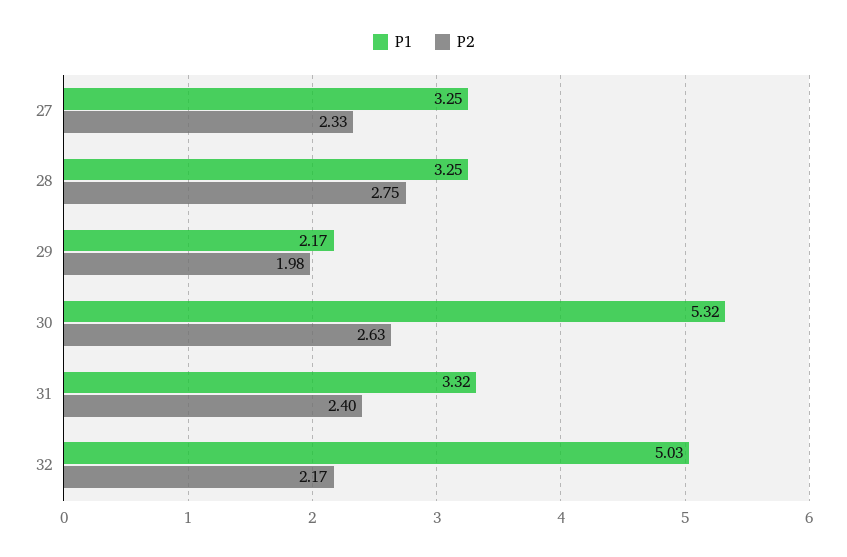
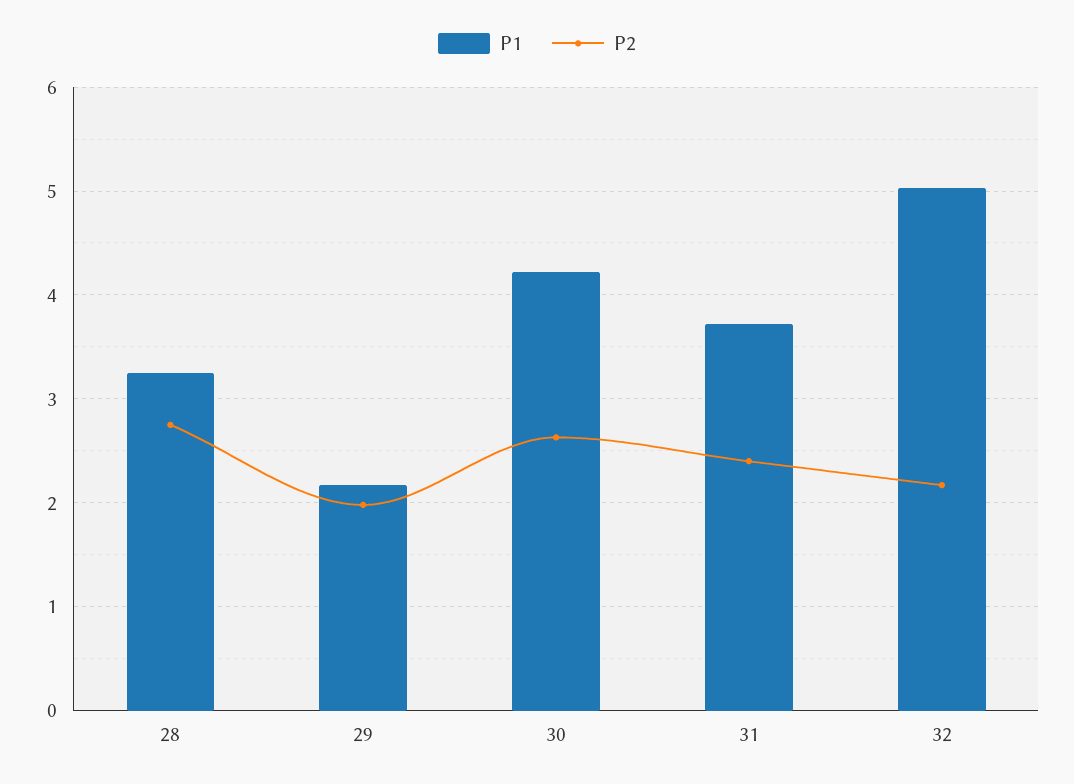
  {
    "P1": {
-     "27": 3.25,
      "28": 3.25,
      "29": 2.17,
-     "30": 5.32,
+     "30": 4.2,
-     "31": 3.32,
+     "31": 3.7,
      "32": 5.03
    },
    "P2": {
-     "27": 2.33,
      "28": 2.75,
      "29": 1.98,
      "30": 2.63,
      "31": 2.4,
      "32": 2.17
    }
  }

